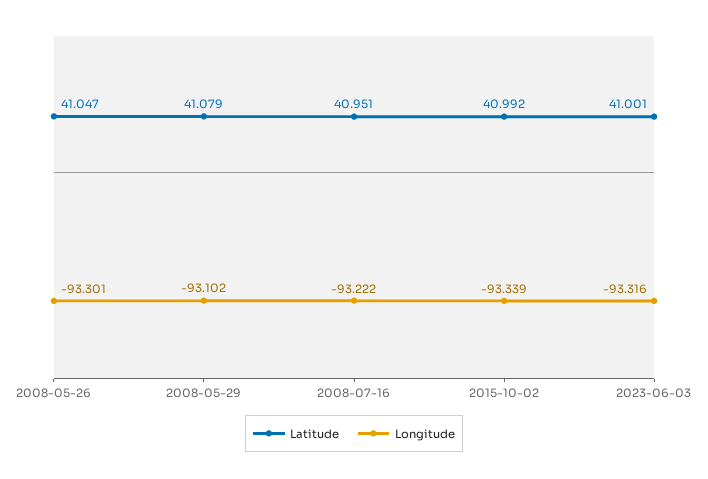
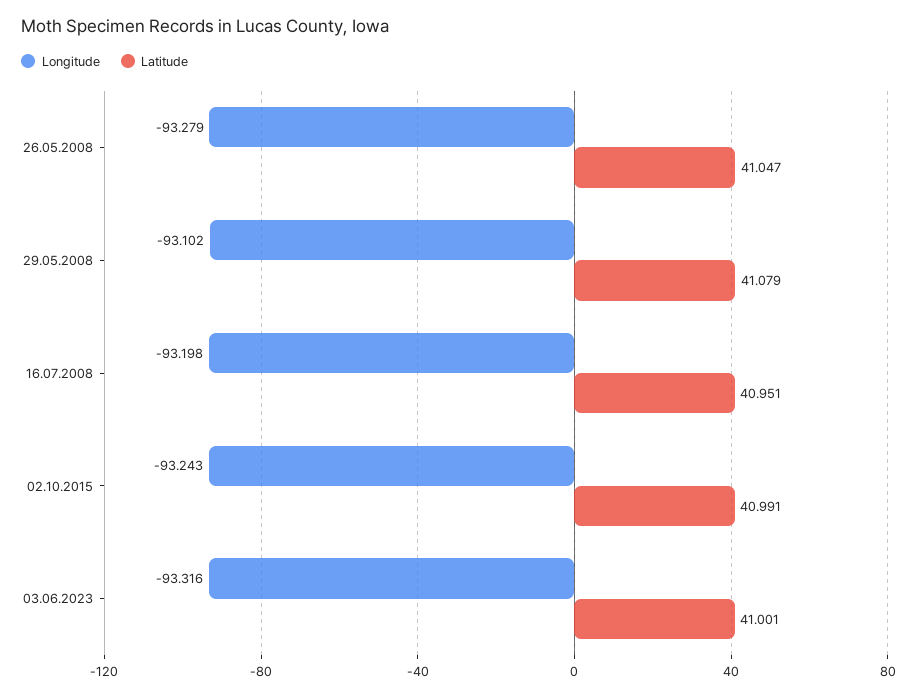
  {
    "Latitude": {
      "2008-05-26": 41.047,
      "2008-05-29": 41.079,
      "2008-07-16": 40.951,
-     "2015-10-02": 40.992,
+     "2015-10-02": 40.991,
      "2023-06-03": 41.001
    },
    "Longitude": {
-     "2008-05-26": -93.301,
+     "2008-05-26": -93.279,
      "2008-05-29": -93.102,
-     "2008-07-16": -93.222,
+     "2008-07-16": -93.198,
-     "2015-10-02": -93.339,
+     "2015-10-02": -93.243,
      "2023-06-03": -93.316
    }
  }

